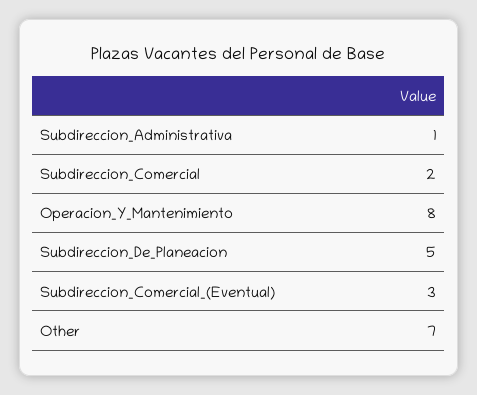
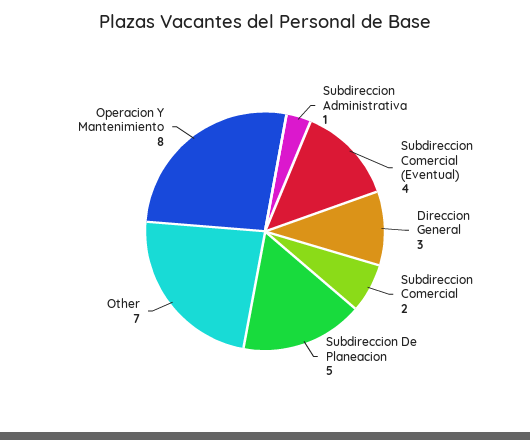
  {
    "Subdireccion_Administrativa": 1,
    "Subdireccion_Comercial": 2,
    "Operacion_Y_Mantenimiento": 8,
    "Subdireccion_De_Planeacion": 5,
-   "Subdireccion_Comercial_(Eventual)": 3,
+   "Subdireccion_Comercial_(Eventual)": 4,
-   "Other": 7
+   "Other": 7,
+   "Direccion General": 3
  }

